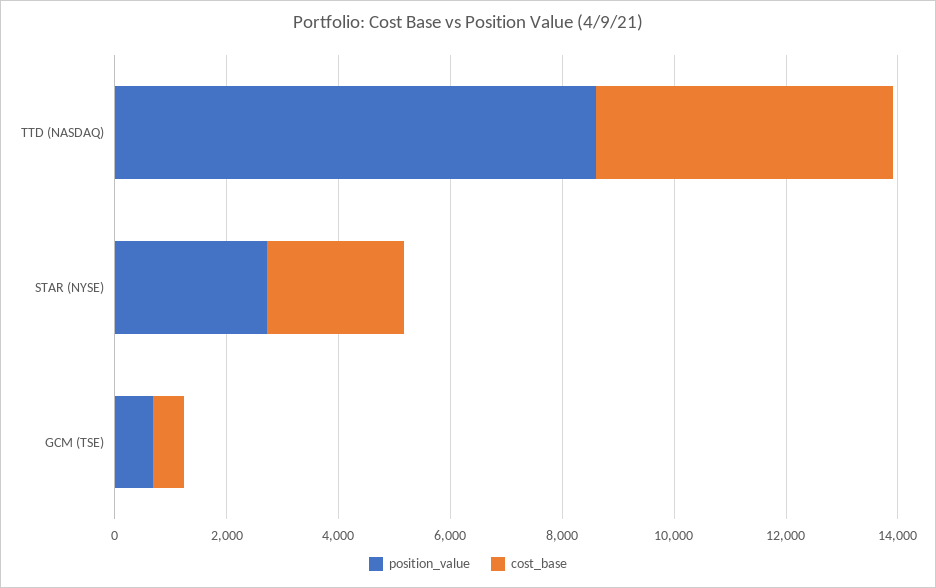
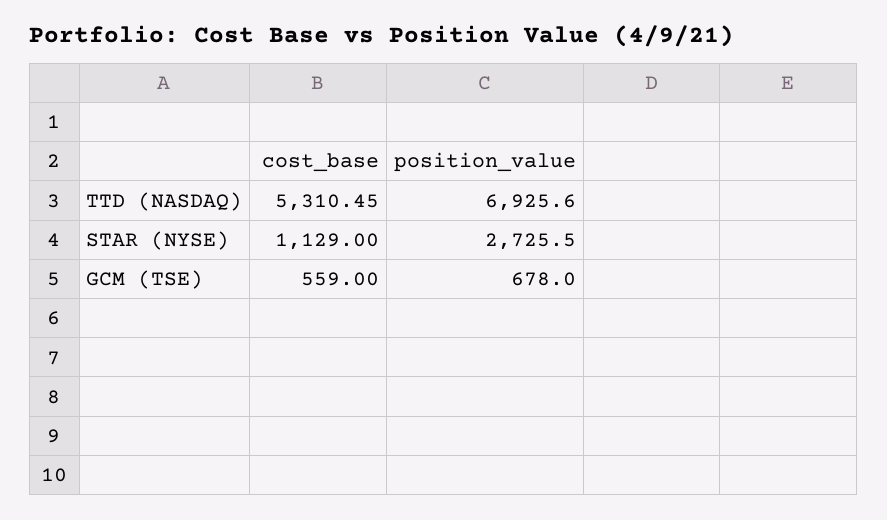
  {
    "position_value": {
-     "TTD (NASDAQ)": 8500,
+     "TTD (NASDAQ)": 6925.6,
      "STAR (NYSE)": 2725.5,
      "GCM (TSE)": 678
    },
    "cost_base": {
      "TTD (NASDAQ)": 5310.45,
-     "STAR (NYSE)": 2500,
+     "STAR (NYSE)": 1129,
      "GCM (TSE)": 559
    }
  }

